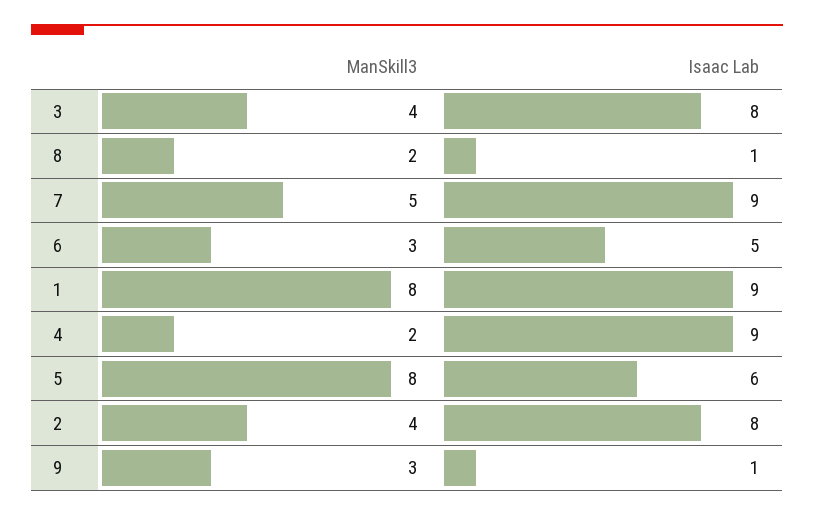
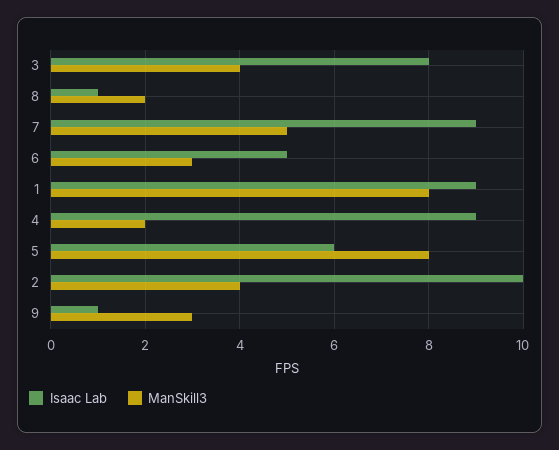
  {
    "ManSkill3": {
      "3": 4,
      "8": 2,
      "7": 5,
      "6": 3,
      "1": 8,
      "4": 2,
      "5": 8,
      "2": 4,
      "9": 3
    },
    "Isaac Lab": {
      "3": 8,
      "8": 1,
      "7": 9,
      "6": 5,
      "1": 9,
      "4": 9,
      "5": 6,
-     "2": 8,
+     "2": 10,
      "9": 1
    }
  }

